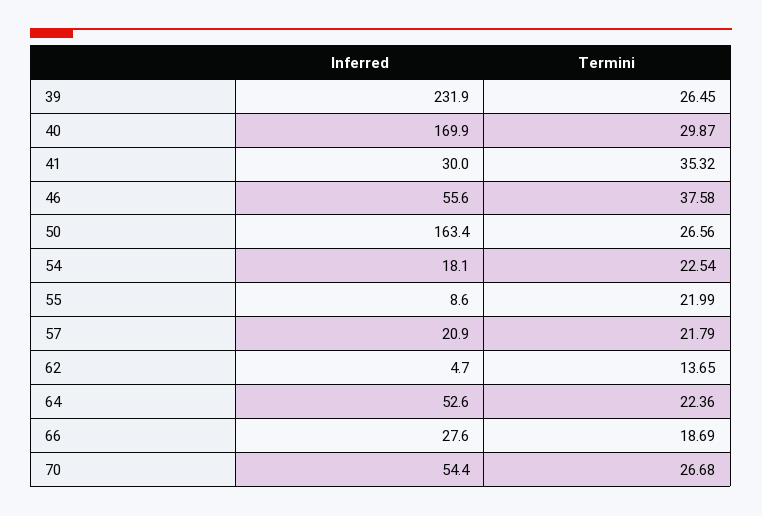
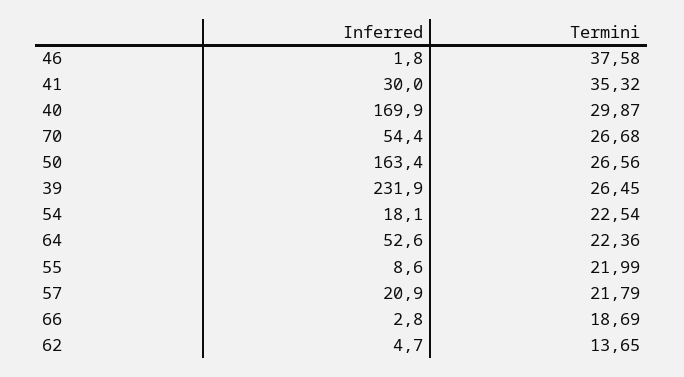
  {
    "Inferred": {
      "39": 231.9,
      "40": 169.9,
      "41": 30,
-     "46": 55.6,
+     "46": 1.8,
      "50": 163.4,
      "54": 18.1,
      "55": 8.6,
      "57": 20.9,
      "62": 4.7,
      "64": 52.6,
-     "66": 27.6,
+     "66": 2.8,
      "70": 54.4
    },
    "Termini": {
      "39": 26.45,
      "40": 29.87,
      "41": 35.32,
      "46": 37.58,
      "50": 26.56,
      "54": 22.54,
      "55": 21.99,
      "57": 21.79,
      "62": 13.65,
      "64": 22.36,
      "66": 18.69,
      "70": 26.68
    }
  }

